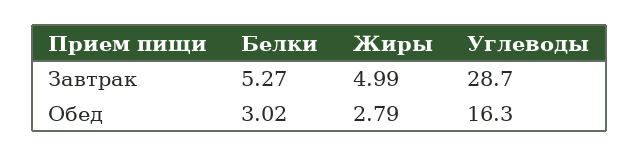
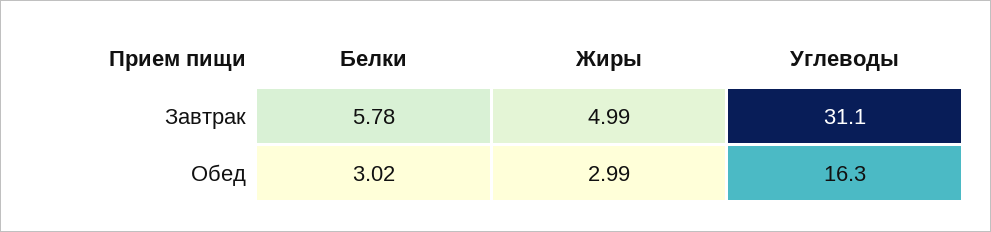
  {
    "Белки": {
-     "Завтрак": 5.27,
+     "Завтрак": 5.78,
      "Обед": 3.02
    },
    "Жиры": {
      "Завтрак": 4.99,
-     "Обед": 2.79
+     "Обед": 2.99
    },
    "Углеводы": {
-     "Завтрак": 28.7,
+     "Завтрак": 31.1,
      "Обед": 16.3
    }
  }

